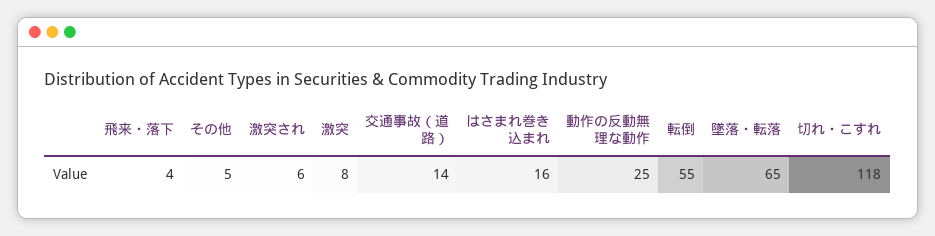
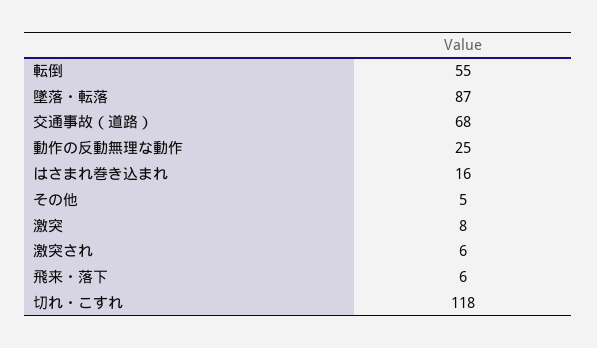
  {
-   "飛来・落下": 4,
+   "飛来・落下": 6,
    "その他": 5,
    "激突され": 6,
    "激突": 8,
-   "交通事故（道路）": 14,
+   "交通事故（道路）": 68,
    "はさまれ巻き込まれ": 16,
    "動作の反動無理な動作": 25,
    "転倒": 55,
-   "墜落・転落": 65,
+   "墜落・転落": 87,
    "切れ・こすれ": 118
  }

